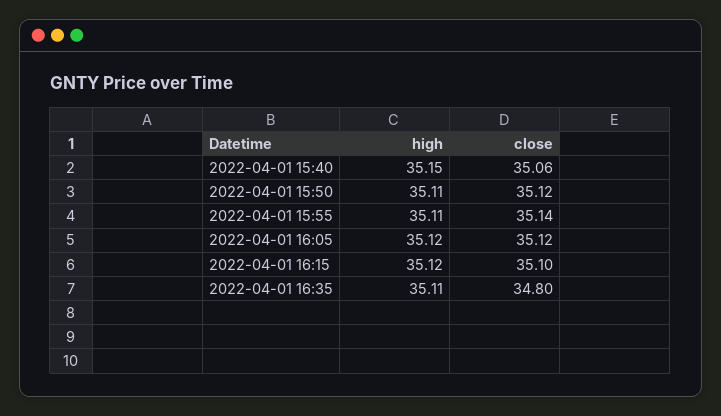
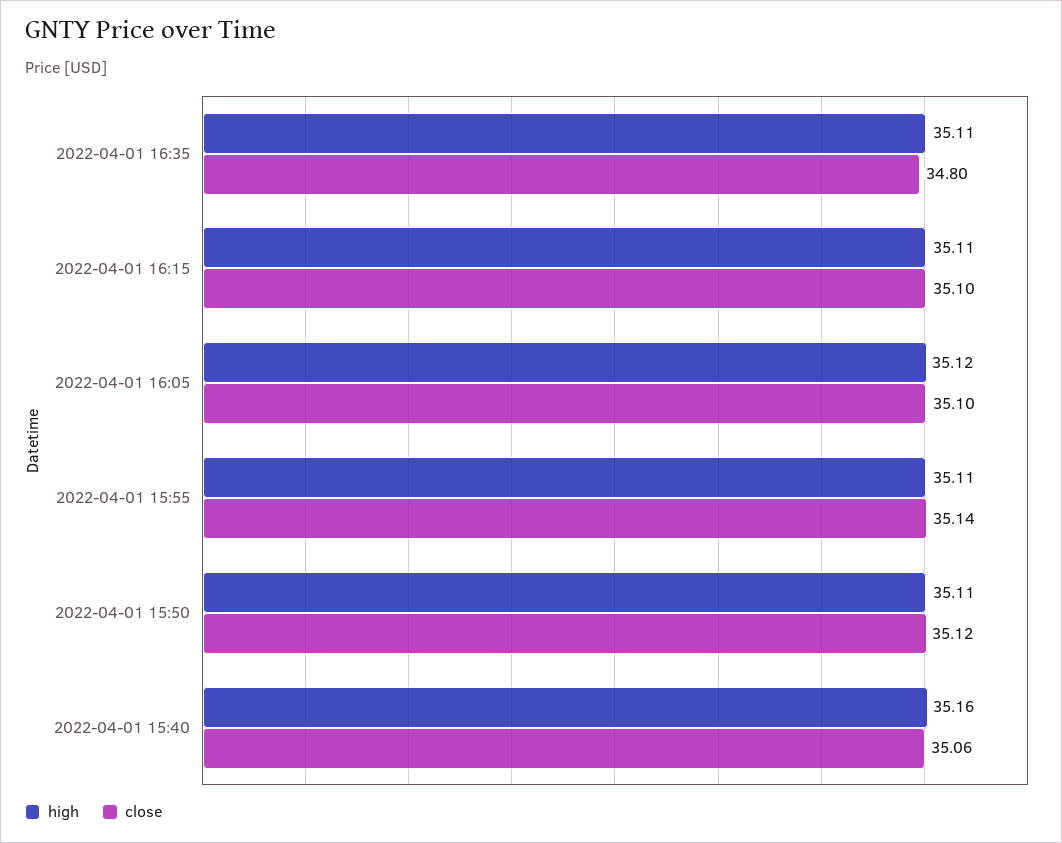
  {
    "high": {
-     "2022-04-01 15:40": 35.15,
+     "2022-04-01 15:40": 35.16,
      "2022-04-01 15:50": 35.11,
      "2022-04-01 15:55": 35.11,
      "2022-04-01 16:05": 35.12,
-     "2022-04-01 16:15": 35.12,
+     "2022-04-01 16:15": 35.11,
      "2022-04-01 16:35": 35.11
    },
    "close": {
      "2022-04-01 15:40": 35.06,
      "2022-04-01 15:50": 35.12,
      "2022-04-01 15:55": 35.14,
-     "2022-04-01 16:05": 35.12,
+     "2022-04-01 16:05": 35.1,
      "2022-04-01 16:15": 35.1,
      "2022-04-01 16:35": 34.8
    }
  }

